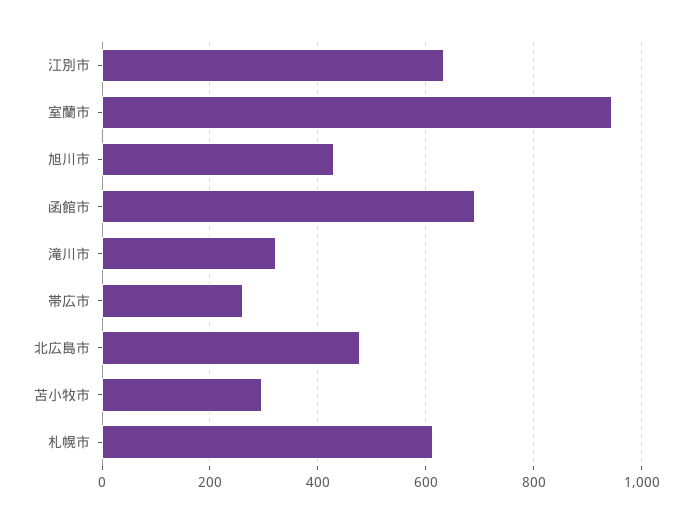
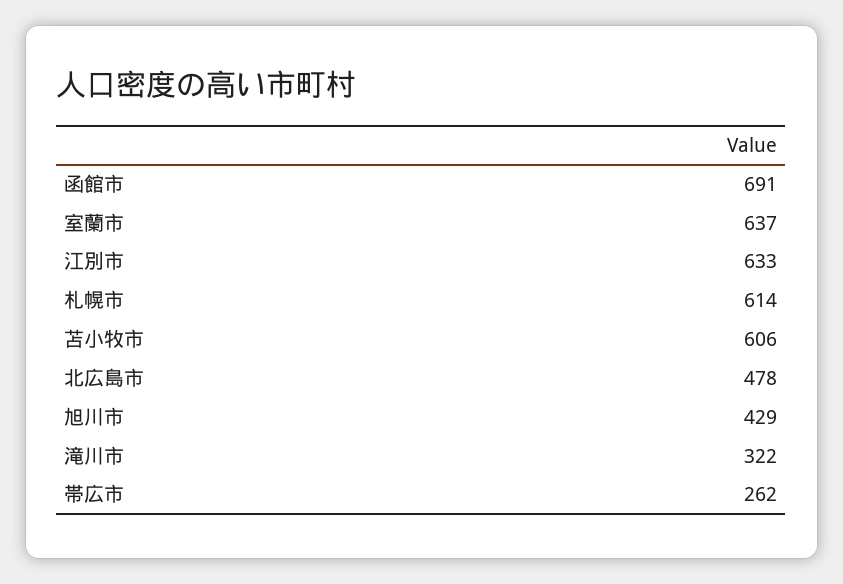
  {
    "江別市": 633,
-   "室蘭市": 940,
+   "室蘭市": 637,
    "旭川市": 429,
    "函館市": 691,
    "滝川市": 322,
    "帯広市": 262,
    "北広島市": 478,
-   "苫小牧市": 300,
+   "苫小牧市": 606,
    "札幌市": 614
  }

